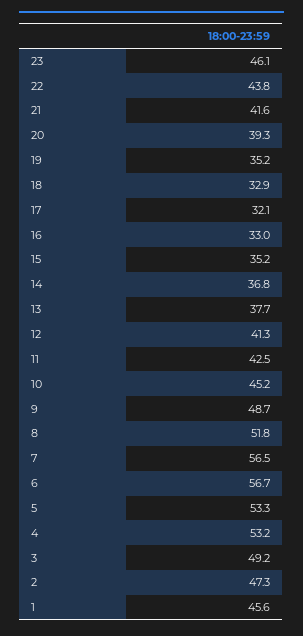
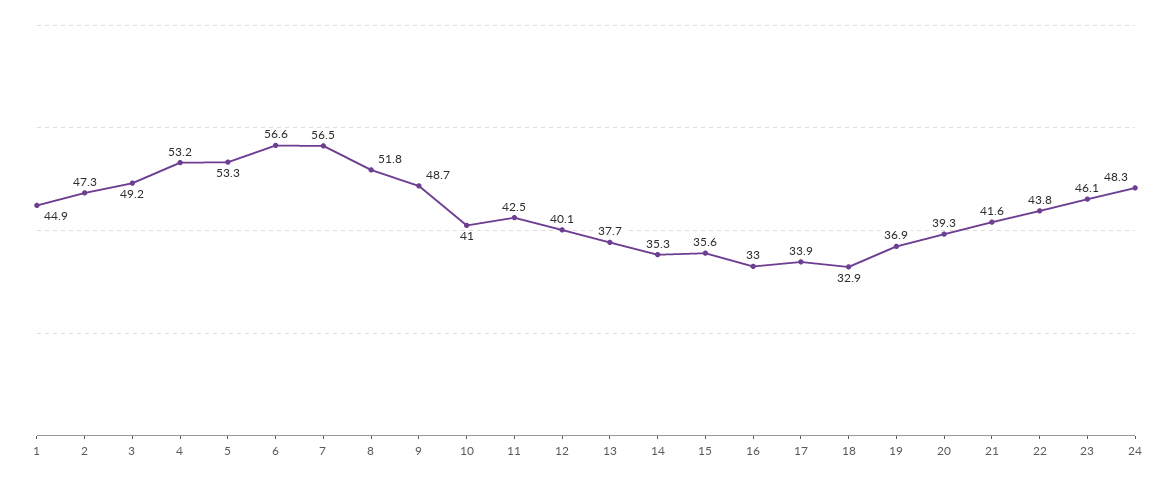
  {
    "23": 46.1,
    "22": 43.8,
    "21": 41.6,
    "20": 39.3,
-   "19": 35.2,
+   "19": 36.9,
    "18": 32.9,
-   "17": 32.1,
+   "17": 33.9,
    "16": 33,
-   "15": 35.2,
+   "15": 35.6,
-   "14": 36.8,
+   "14": 35.3,
    "13": 37.7,
-   "12": 41.3,
+   "12": 40.1,
    "11": 42.5,
-   "10": 45.2,
+   "10": 41,
    "9": 48.7,
    "8": 51.8,
    "7": 56.5,
-   "6": 56.7,
+   "6": 56.6,
    "5": 53.3,
    "4": 53.2,
    "3": 49.2,
    "2": 47.3,
-   "1": 45.6
+   "1": 44.9,
+   "24": 48.3
  }

